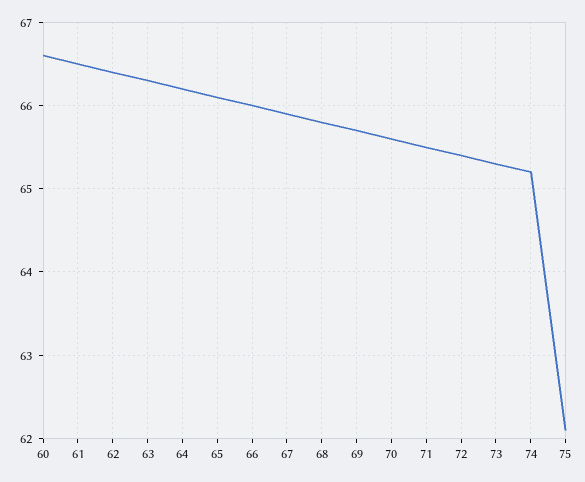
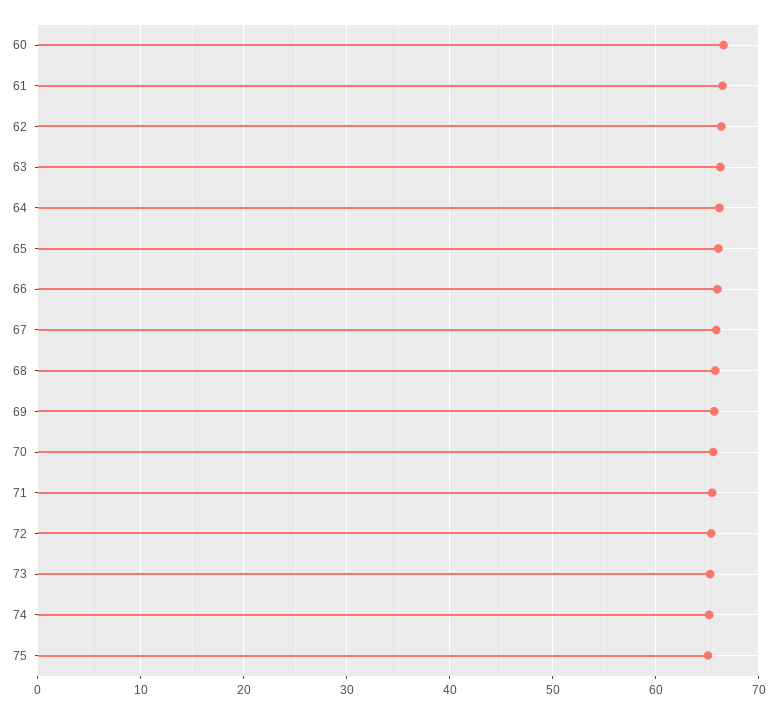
  {
    "60": 66.6,
    "61": 66.5,
    "62": 66.4,
    "63": 66.3,
    "64": 66.2,
    "65": 66.1,
    "66": 66,
    "67": 65.9,
    "68": 65.8,
    "69": 65.7,
    "70": 65.6,
    "71": 65.5,
    "72": 65.4,
    "73": 65.3,
    "74": 65.2,
-   "75": 62.1
+   "75": 65
  }

